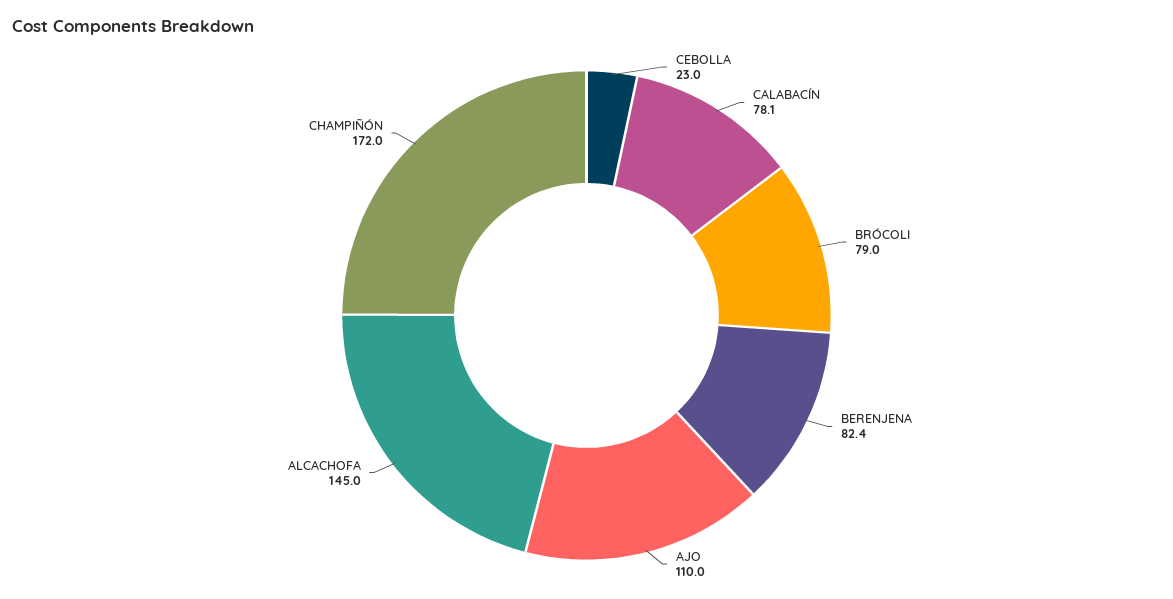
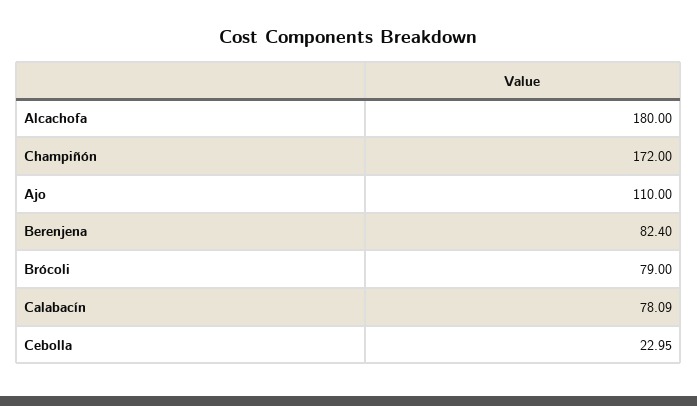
  {
    "CEBOLLA": 22.95,
    "CALABACÍN": 78.09,
    "BRÓCOLI": 79,
    "BERENJENA": 82.4,
    "AJO": 110,
-   "ALCACHOFA": 145,
+   "ALCACHOFA": 180,
    "CHAMPIÑÓN": 172
  }

